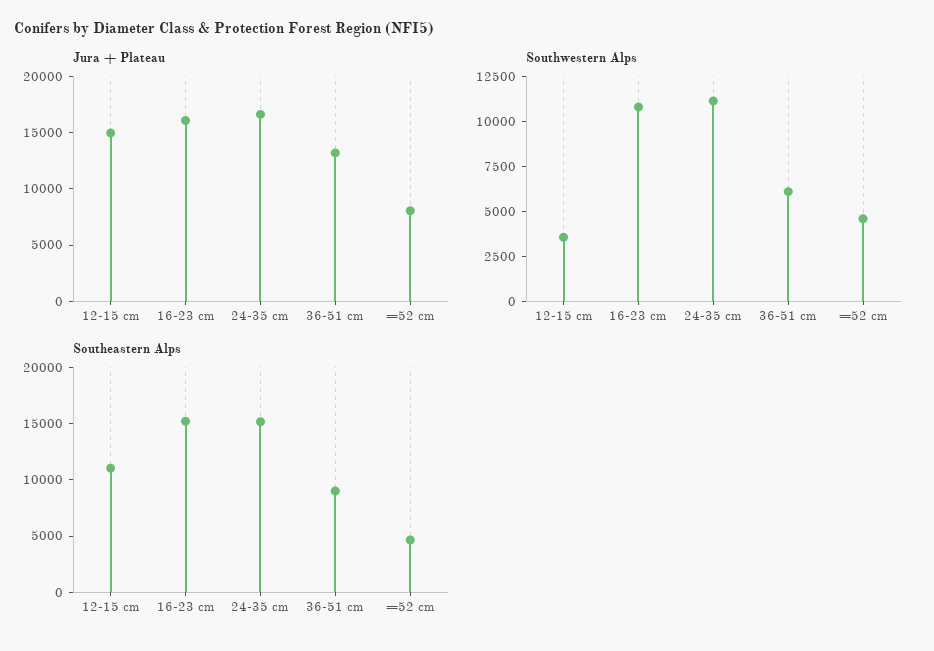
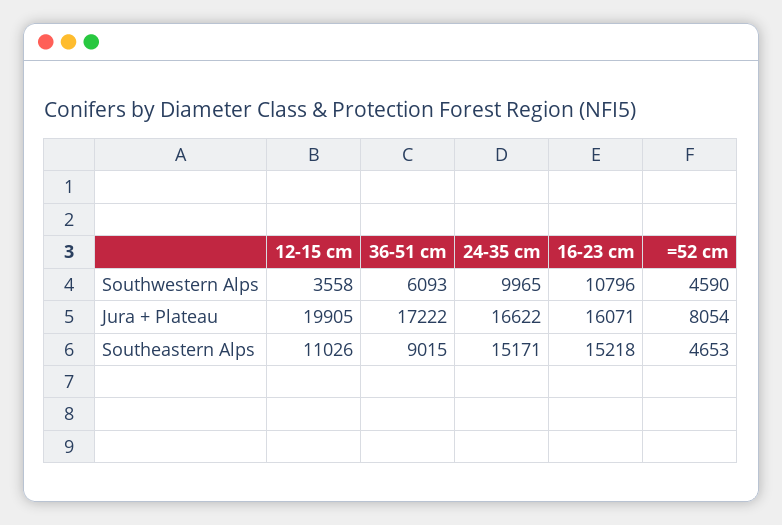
  {
    "Jura + Plateau": {
-     "12-15 cm": 15000,
+     "12-15 cm": 19905,
      "16-23 cm": 16071,
      "24-35 cm": 16622,
-     "36-51 cm": 13000,
+     "36-51 cm": 17222,
      "=52 cm": 8054
    },
    "Southwestern Alps": {
      "12-15 cm": 3558,
      "16-23 cm": 10796,
-     "24-35 cm": 11000,
+     "24-35 cm": 9965,
      "36-51 cm": 6093,
      "=52 cm": 4590
    },
    "Southeastern Alps": {
      "12-15 cm": 11026,
      "16-23 cm": 15218,
      "24-35 cm": 15171,
      "36-51 cm": 9015,
      "=52 cm": 4653
    }
  }

